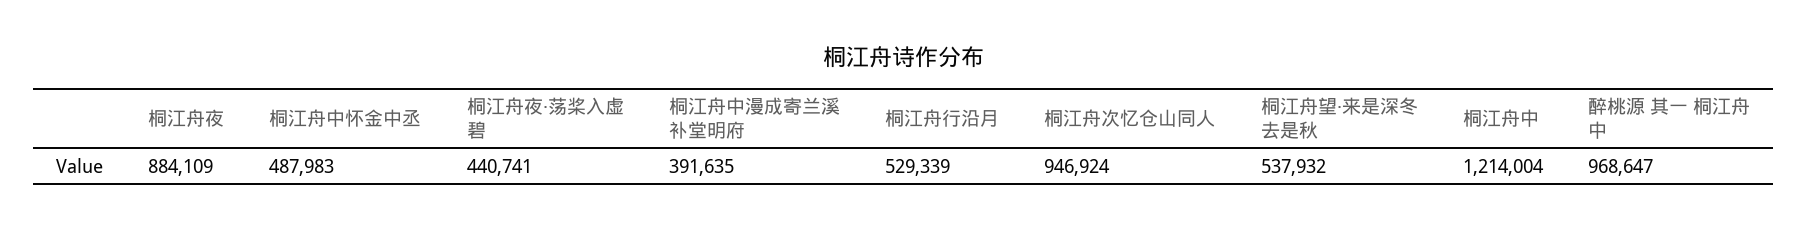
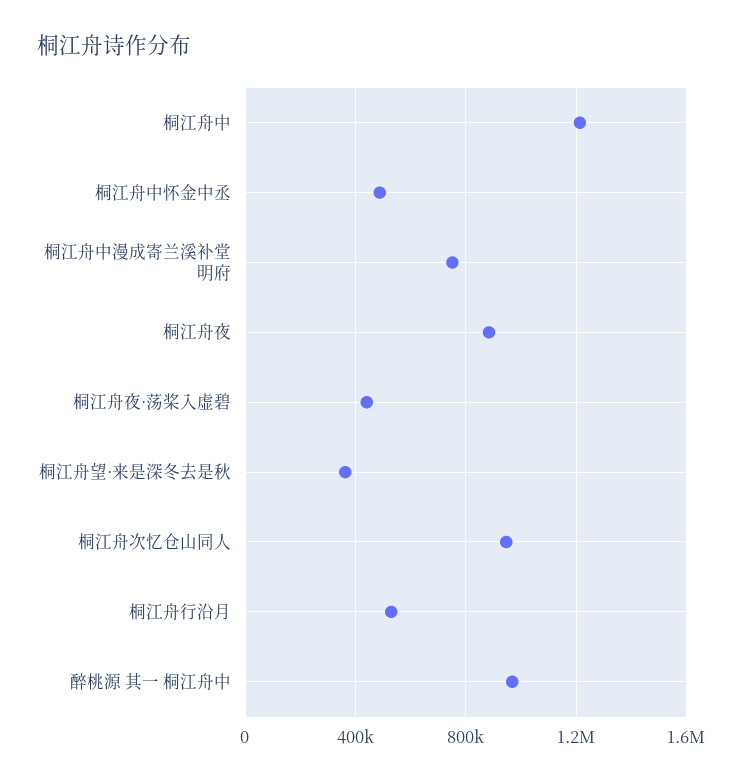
  {
    "桐江舟夜": 884109,
    "桐江舟中怀金中丞": 487983,
    "桐江舟夜·荡桨入虚碧": 440741,
-   "桐江舟中漫成寄兰溪补堂明府": 391635,
+   "桐江舟中漫成寄兰溪补堂明府": 750000,
    "桐江舟行沿月": 529339,
    "桐江舟次忆仓山同人": 946924,
-   "桐江舟望·来是深冬去是秋": 537932,
+   "桐江舟望·来是深冬去是秋": 350000,
    "桐江舟中": 1214004,
    "醉桃源 其一 桐江舟中": 968647
  }

